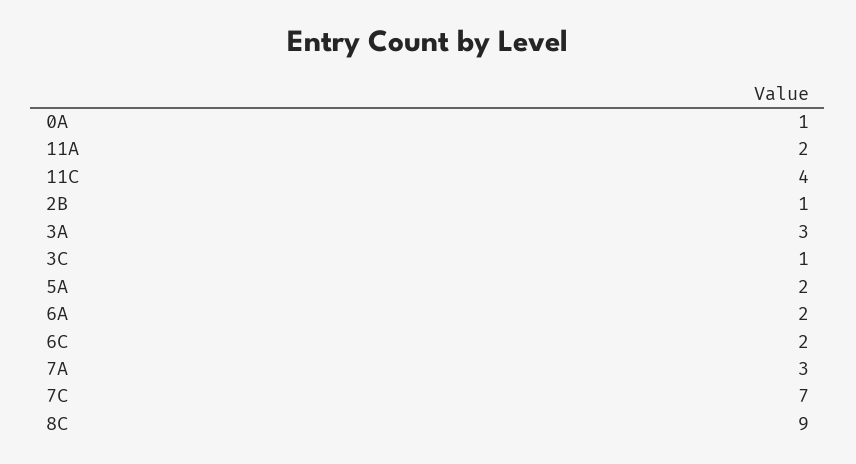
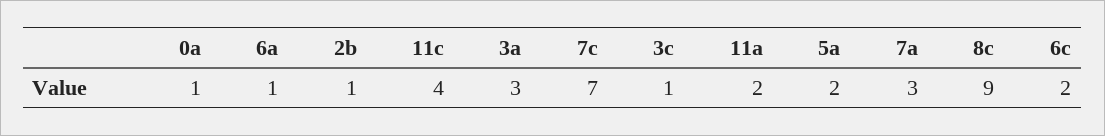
  {
    "0A": 1,
    "11A": 2,
    "11C": 4,
    "2B": 1,
    "3A": 3,
    "3C": 1,
    "5A": 2,
-   "6A": 2,
+   "6A": 1,
    "6C": 2,
    "7A": 3,
    "7C": 7,
    "8C": 9
  }

